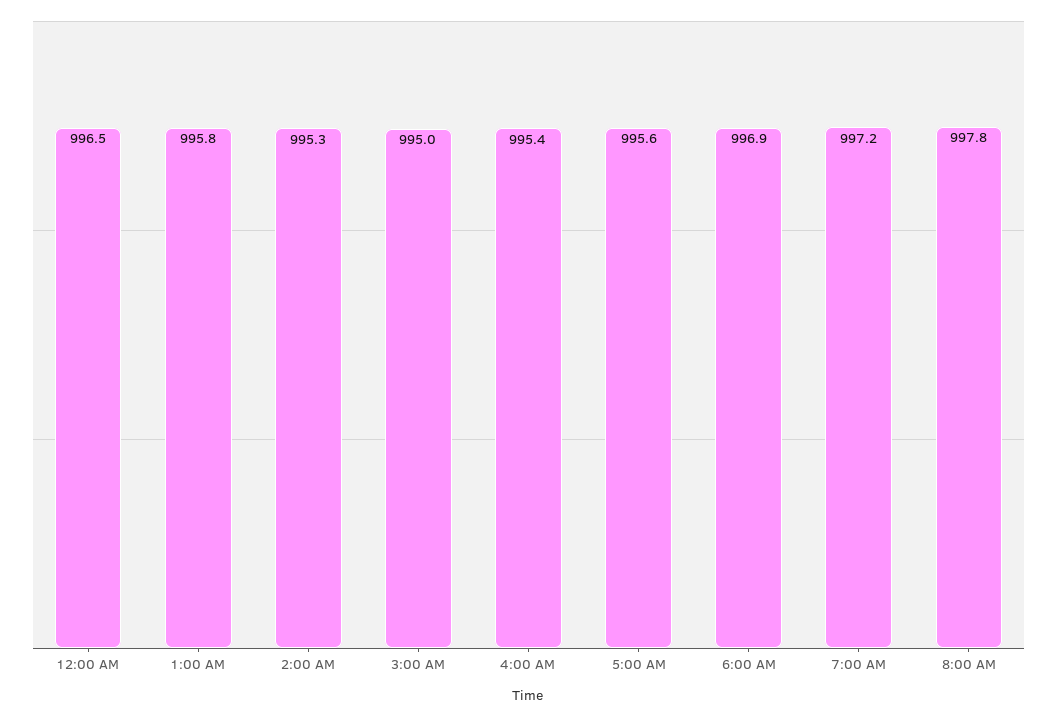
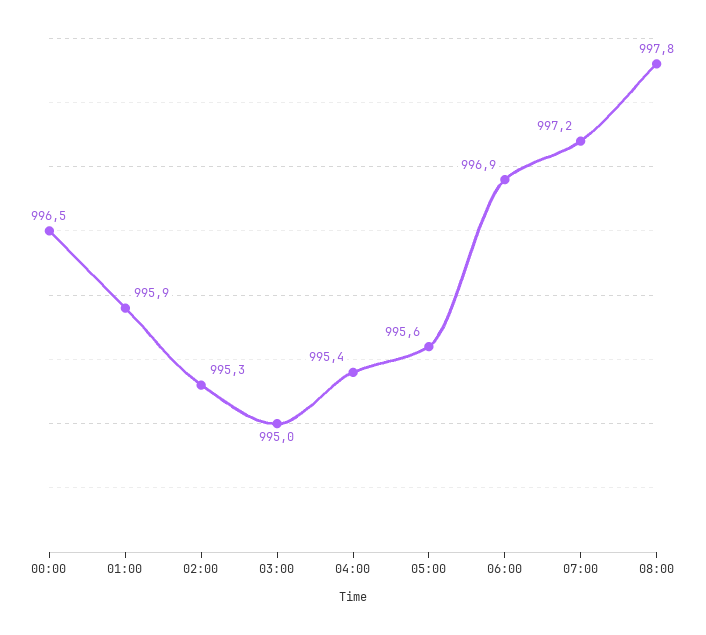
  {
    "12:00 AM": 996.5,
-   "1:00 AM": 995.8,
+   "1:00 AM": 995.9,
    "2:00 AM": 995.3,
    "3:00 AM": 995,
    "4:00 AM": 995.4,
    "5:00 AM": 995.6,
    "6:00 AM": 996.9,
    "7:00 AM": 997.2,
    "8:00 AM": 997.8
  }

